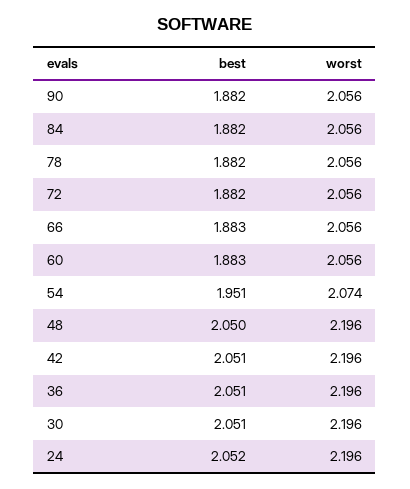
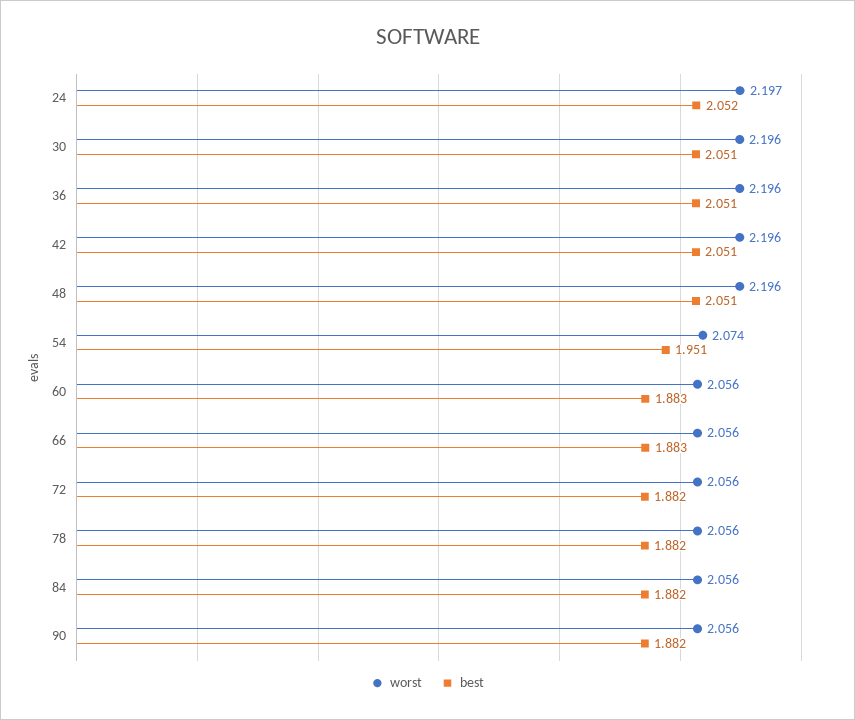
  {
    "best": {
      "90": 1.882,
      "84": 1.882,
      "78": 1.882,
      "72": 1.882,
      "66": 1.883,
      "60": 1.883,
      "54": 1.951,
-     "48": 2.05,
+     "48": 2.051,
      "42": 2.051,
      "36": 2.051,
      "30": 2.051,
      "24": 2.052
    },
    "worst": {
      "90": 2.056,
      "84": 2.056,
      "78": 2.056,
      "72": 2.056,
      "66": 2.056,
      "60": 2.056,
      "54": 2.074,
      "48": 2.196,
      "42": 2.196,
      "36": 2.196,
      "30": 2.196,
-     "24": 2.196
+     "24": 2.197
    }
  }

